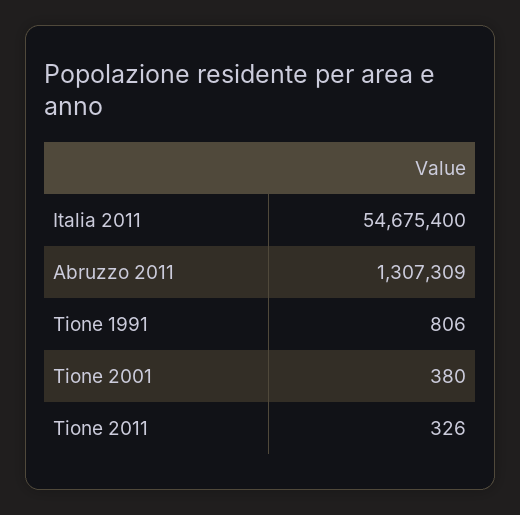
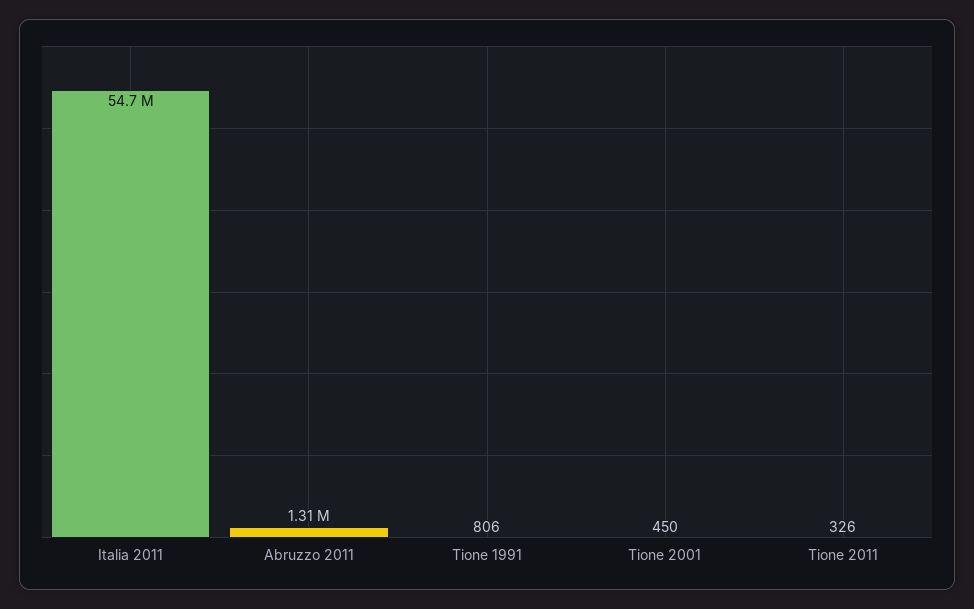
  {
    "Italia 2011": 54675400,
    "Abruzzo 2011": 1307309,
    "Tione 1991": 806,
-   "Tione 2001": 380,
+   "Tione 2001": 450,
    "Tione 2011": 326
  }

